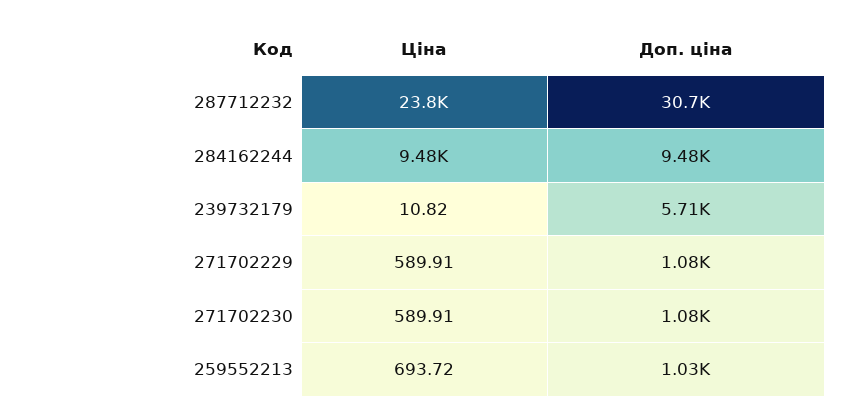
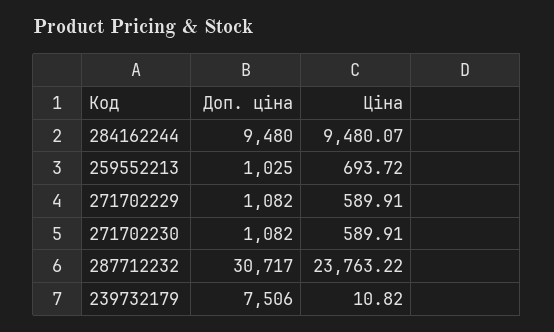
  {
    "Ціна": {
      "287712232": 23763.22,
      "284162244": 9480.07,
      "239732179": 10.82,
      "271702229": 589.91,
      "271702230": 589.91,
      "259552213": 693.72
    },
    "Доп. ціна": {
      "287712232": 30717,
      "284162244": 9480,
-     "239732179": 5710,
+     "239732179": 7506,
      "271702229": 1082,
      "271702230": 1082,
      "259552213": 1025
    }
  }

